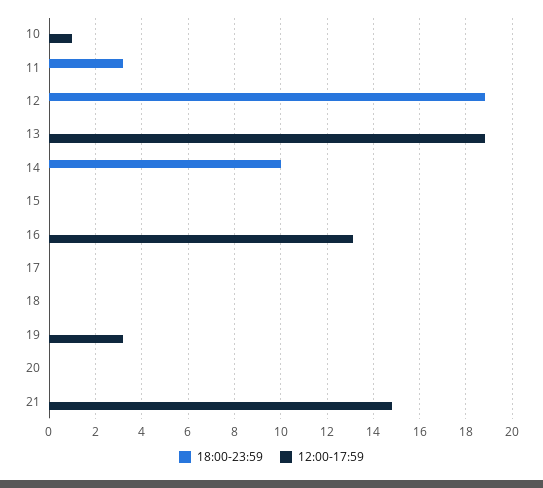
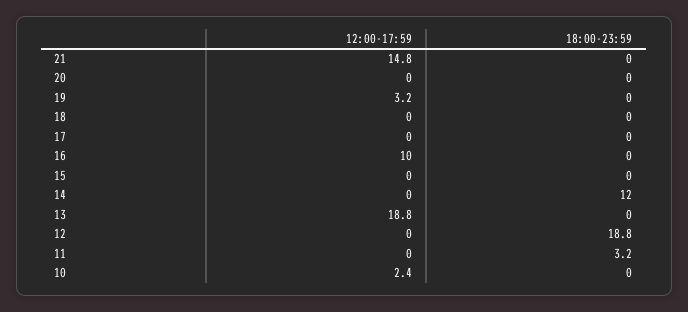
  {
    "18:00-23:59": {
      "10": 0,
      "11": 3.2,
      "12": 18.8,
      "13": 0,
-     "14": 10,
+     "14": 12,
      "15": 0,
      "16": 0,
      "17": 0,
      "18": 0,
      "19": 0,
      "20": 0,
      "21": 0
    },
    "12:00-17:59": {
-     "10": 1,
+     "10": 2.4,
      "11": 0,
      "12": 0,
      "13": 18.8,
      "14": 0,
      "15": 0,
-     "16": 13,
+     "16": 10,
      "17": 0,
      "18": 0,
      "19": 3.2,
      "20": 0,
      "21": 14.8
    }
  }

